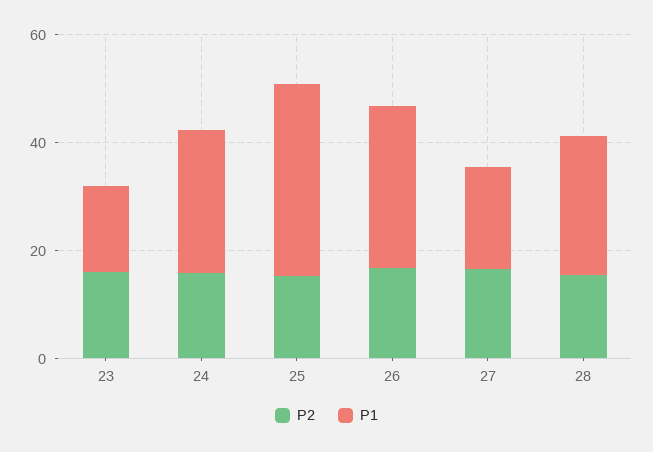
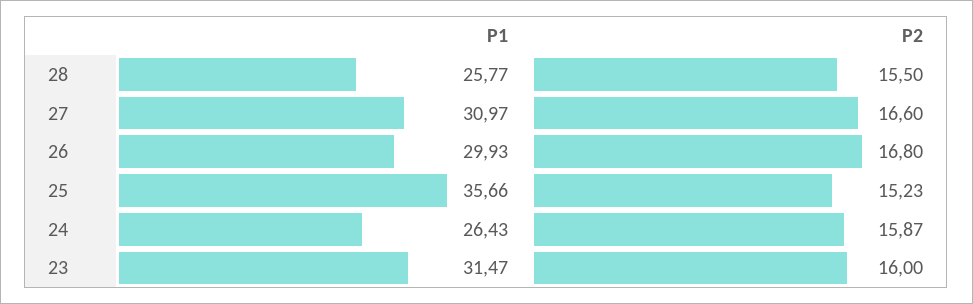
  {
    "P2": {
      "23": 16,
      "24": 15.87,
      "25": 15.23,
      "26": 16.8,
      "27": 16.6,
      "28": 15.5
    },
    "P1": {
-     "23": 15,
+     "23": 31.47,
      "24": 26.43,
      "25": 35.66,
      "26": 29.93,
-     "27": 20,
+     "27": 30.97,
      "28": 25.77
    }
  }

